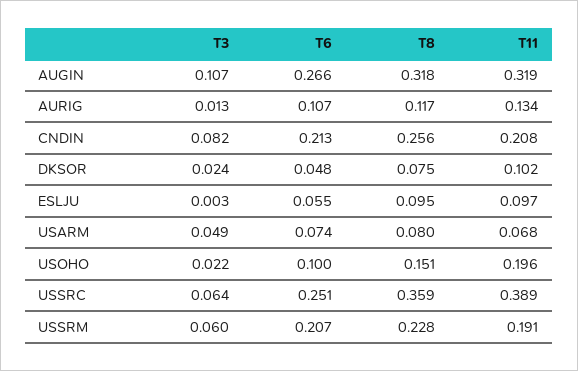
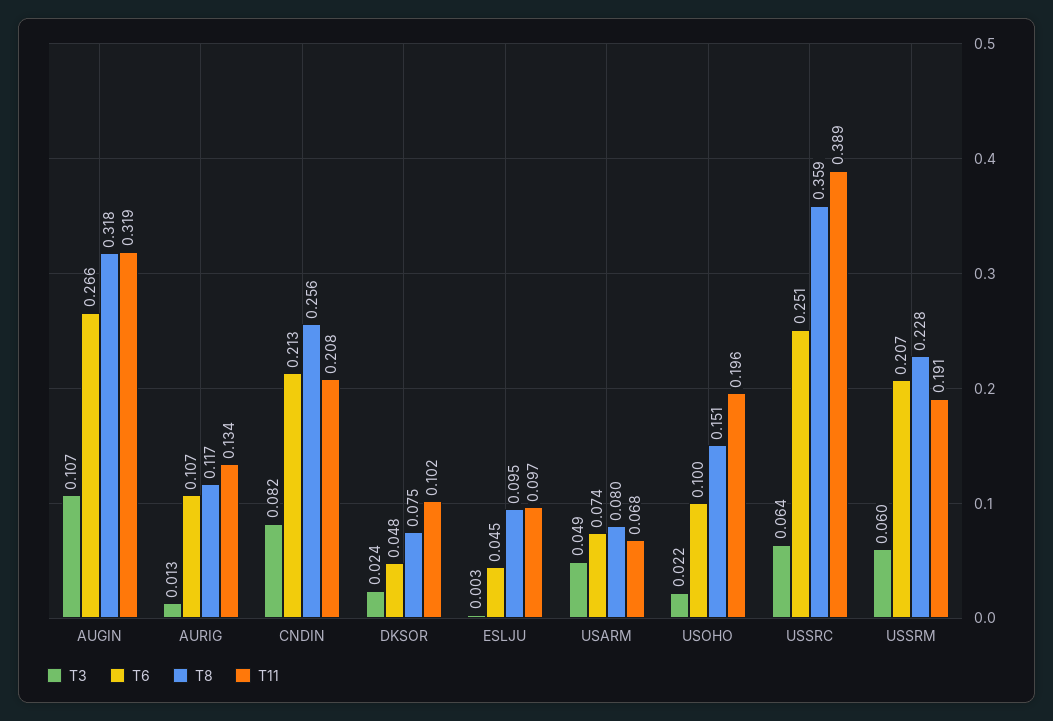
  {
    "T3": {
      "AUGIN": 0.107,
      "AURIG": 0.013,
      "CNDIN": 0.082,
      "DKSOR": 0.024,
      "ESLJU": 0.003,
      "USARM": 0.049,
      "USOHO": 0.022,
      "USSRC": 0.064,
      "USSRM": 0.06
    },
    "T6": {
      "AUGIN": 0.266,
      "AURIG": 0.107,
      "CNDIN": 0.213,
      "DKSOR": 0.048,
-     "ESLJU": 0.055,
+     "ESLJU": 0.045,
      "USARM": 0.074,
      "USOHO": 0.1,
      "USSRC": 0.251,
      "USSRM": 0.207
    },
    "T8": {
      "AUGIN": 0.318,
      "AURIG": 0.117,
      "CNDIN": 0.256,
      "DKSOR": 0.075,
      "ESLJU": 0.095,
      "USARM": 0.08,
      "USOHO": 0.151,
      "USSRC": 0.359,
      "USSRM": 0.228
    },
    "T11": {
      "AUGIN": 0.319,
      "AURIG": 0.134,
      "CNDIN": 0.208,
      "DKSOR": 0.102,
      "ESLJU": 0.097,
      "USARM": 0.068,
      "USOHO": 0.196,
      "USSRC": 0.389,
      "USSRM": 0.191
    }
  }

